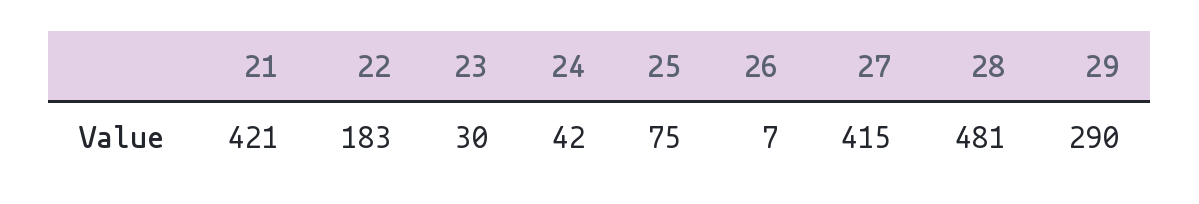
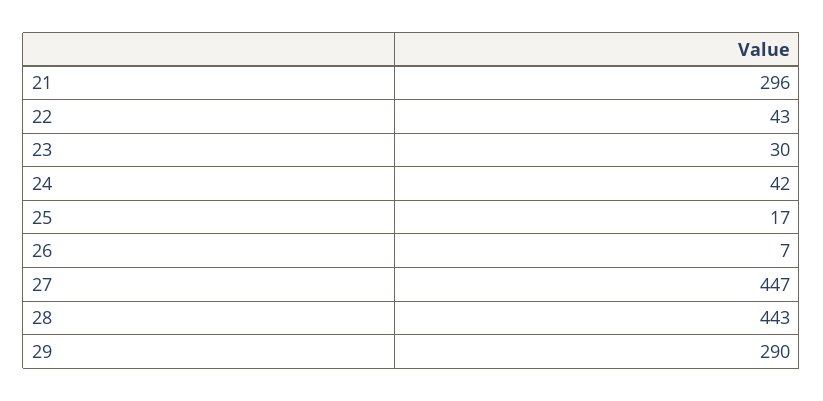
  {
-   "21": 421,
+   "21": 296,
-   "22": 183,
+   "22": 43,
    "23": 30,
    "24": 42,
-   "25": 75,
+   "25": 17,
    "26": 7,
-   "27": 415,
+   "27": 447,
-   "28": 481,
+   "28": 443,
    "29": 290
  }

